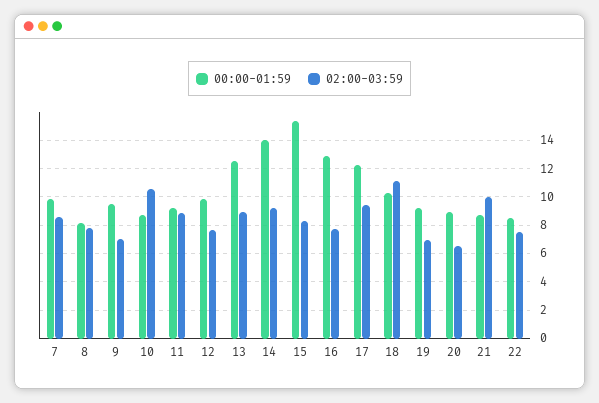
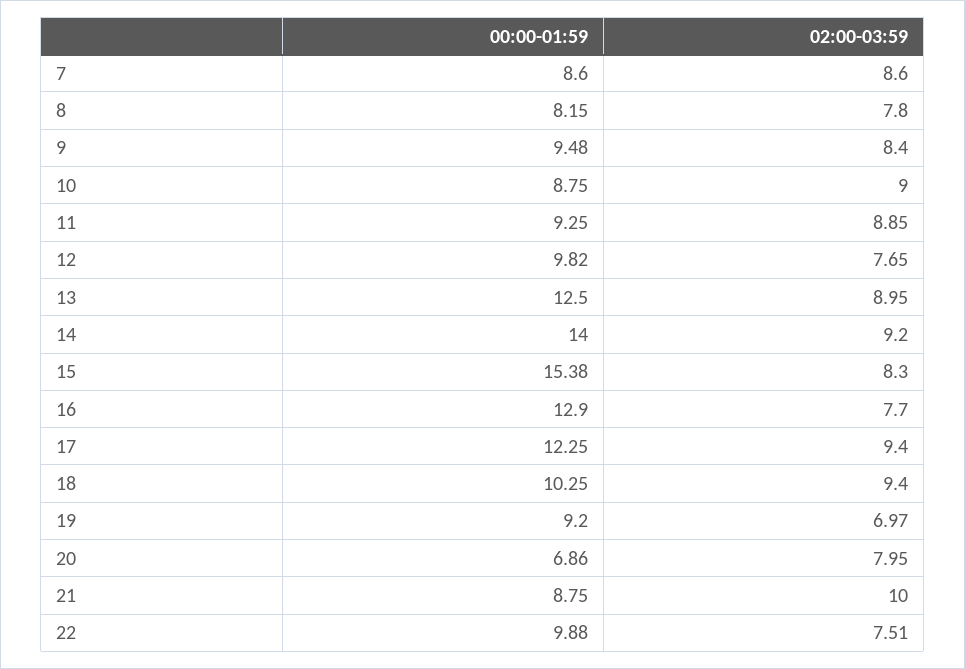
  {
    "00:00-01:59": {
-     "7": 10,
+     "7": 8.6,
      "8": 8.15,
      "9": 9.48,
      "10": 8.75,
      "11": 9.25,
      "12": 9.82,
      "13": 12.5,
      "14": 14,
      "15": 15.38,
      "16": 12.9,
      "17": 12.25,
      "18": 10.25,
      "19": 9.2,
-     "20": 9,
+     "20": 6.86,
      "21": 8.75,
-     "22": 8.5
+     "22": 9.88
    },
    "02:00-03:59": {
      "7": 8.6,
      "8": 7.8,
-     "9": 7,
+     "9": 8.4,
-     "10": 10.5,
+     "10": 9,
      "11": 8.85,
      "12": 7.65,
      "13": 8.95,
      "14": 9.2,
      "15": 8.3,
      "16": 7.7,
      "17": 9.4,
-     "18": 11,
+     "18": 9.4,
      "19": 6.97,
-     "20": 6.5,
+     "20": 7.95,
      "21": 10,
      "22": 7.51
    }
  }

